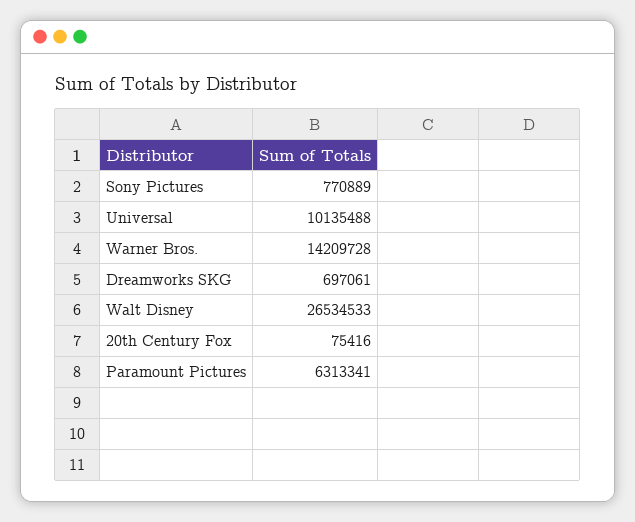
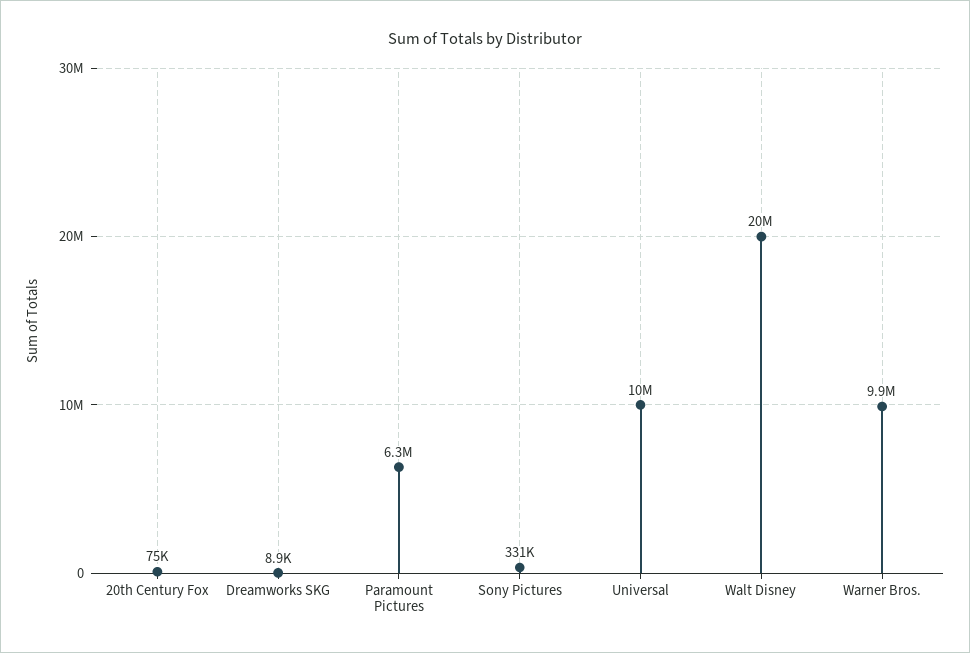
  {
-   "Sony Pictures": 770889,
+   "Sony Pictures": 331000,
    "Universal": 10135488,
-   "Warner Bros.": 14209728,
+   "Warner Bros.": 9900000,
-   "Dreamworks SKG": 697061,
+   "Dreamworks SKG": 8900,
-   "Walt Disney": 26534533,
+   "Walt Disney": 20000000,
    "20th Century Fox": 75416,
    "Paramount Pictures": 6313341
  }

